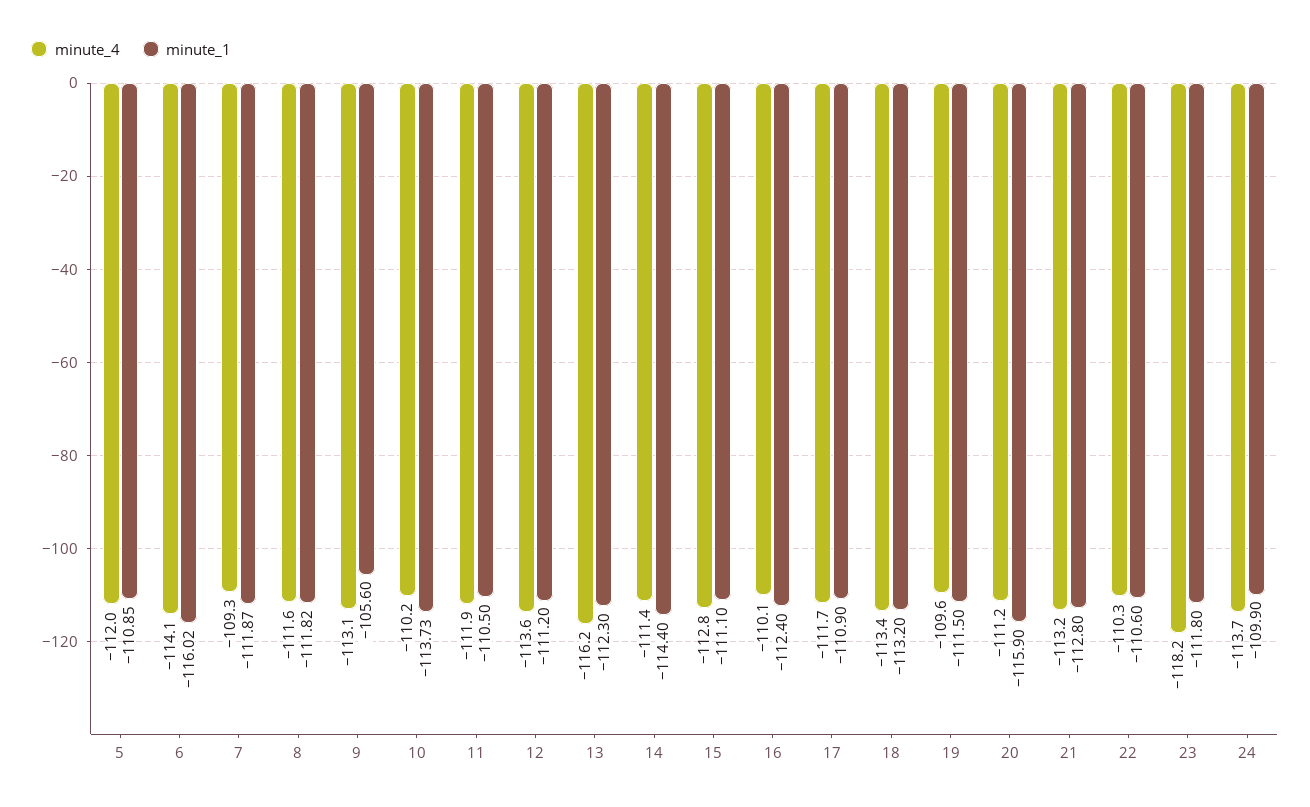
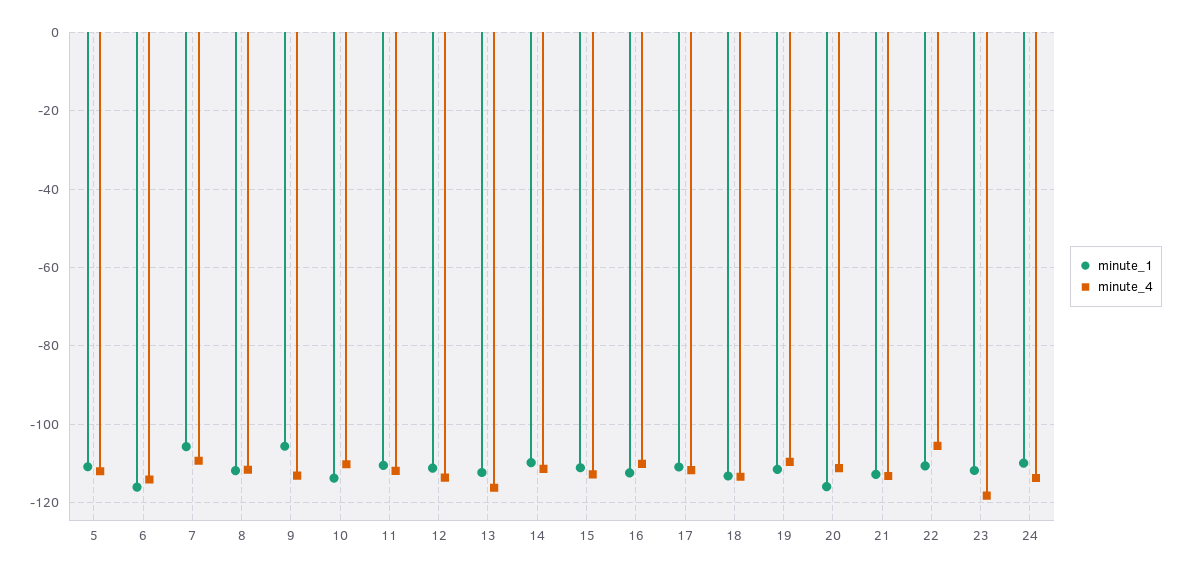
  {
    "minute_4": {
      "5": -112,
      "6": -114.1,
      "7": -109.3,
      "8": -111.6,
      "9": -113.1,
      "10": -110.2,
      "11": -111.9,
      "12": -113.6,
      "13": -116.2,
      "14": -111.4,
      "15": -112.8,
      "16": -110.1,
      "17": -111.7,
      "18": -113.4,
      "19": -109.6,
      "20": -111.2,
      "21": -113.2,
-     "22": -110.3,
+     "22": -106,
      "23": -118.2,
      "24": -113.7
    },
    "minute_1": {
      "5": -110.85,
      "6": -116.02,
-     "7": -111.87,
+     "7": -106,
      "8": -111.82,
      "9": -105.6,
      "10": -113.73,
      "11": -110.5,
      "12": -111.2,
      "13": -112.3,
-     "14": -114.4,
+     "14": -110,
      "15": -111.1,
      "16": -112.4,
      "17": -110.9,
      "18": -113.2,
      "19": -111.5,
      "20": -115.9,
      "21": -112.8,
      "22": -110.6,
      "23": -111.8,
      "24": -109.9
    }
  }

